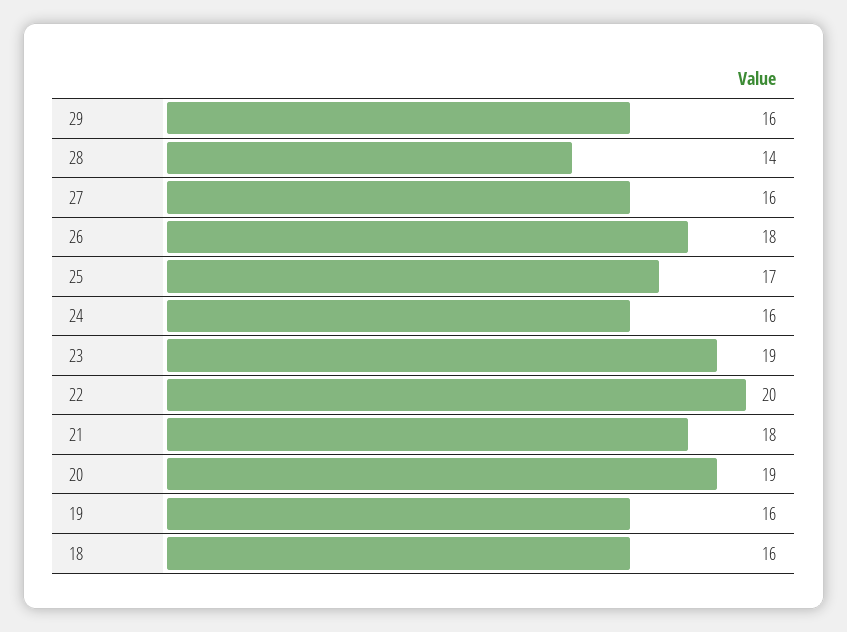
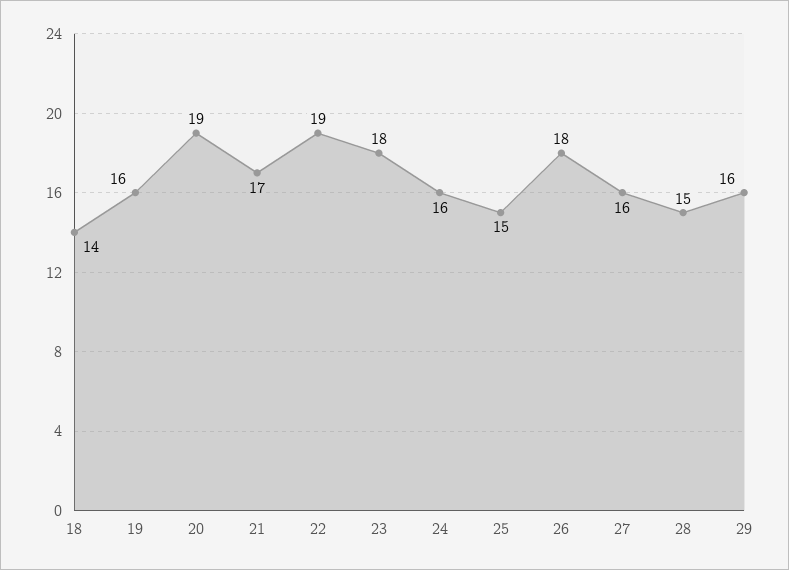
  {
    "29": 16,
-   "28": 14,
+   "28": 15,
    "27": 16,
    "26": 18,
-   "25": 17,
+   "25": 15,
    "24": 16,
-   "23": 19,
+   "23": 18,
-   "22": 20,
+   "22": 19,
-   "21": 18,
+   "21": 17,
    "20": 19,
    "19": 16,
-   "18": 16
+   "18": 14
  }

